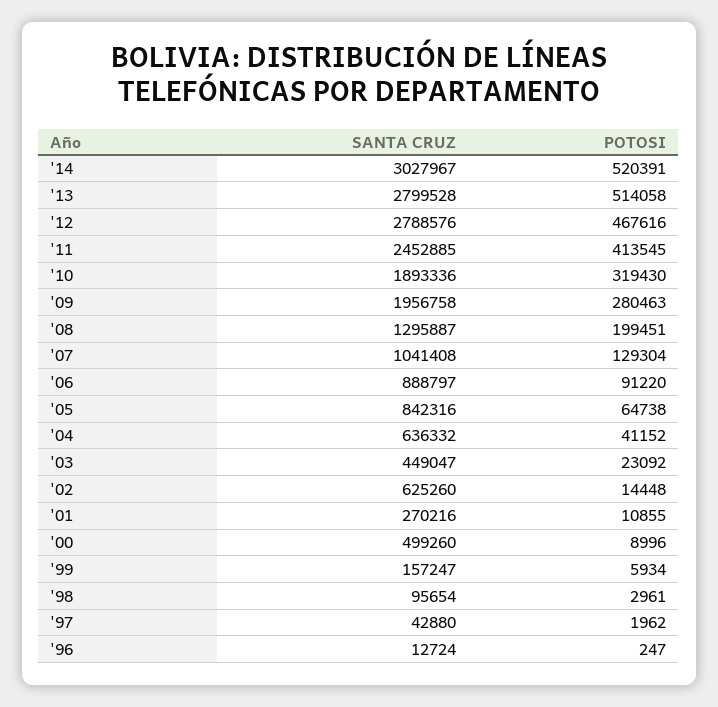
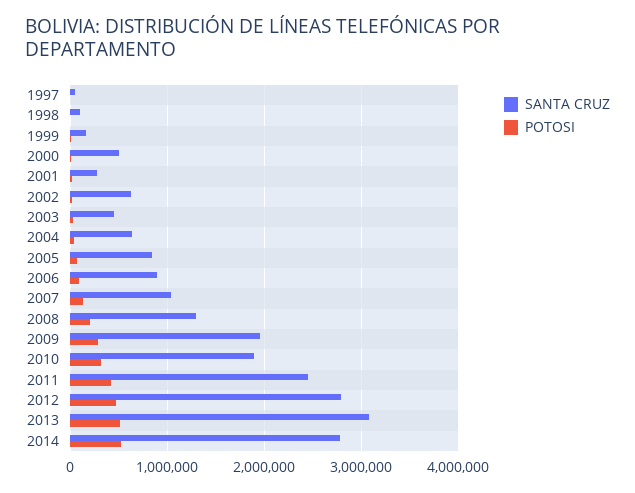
  {
    "SANTA CRUZ": {
-     "'14": 3027967,
+     "'14": 2800000,
-     "'13": 2799528,
+     "'13": 3100000,
      "'12": 2788576,
      "'11": 2452885,
      "'10": 1893336,
      "'09": 1956758,
      "'08": 1295887,
      "'07": 1041408,
      "'06": 888797,
      "'05": 842316,
      "'04": 636332,
      "'03": 449047,
      "'02": 625260,
      "'01": 270216,
      "'00": 499260,
      "'99": 157247,
      "'98": 95654,
-     "'97": 42880,
+     "'97": 42880
-     "'96": 12724
    },
    "POTOSI": {
      "'14": 520391,
      "'13": 514058,
      "'12": 467616,
      "'11": 413545,
      "'10": 319430,
      "'09": 280463,
      "'08": 199451,
      "'07": 129304,
      "'06": 91220,
      "'05": 64738,
      "'04": 41152,
      "'03": 23092,
      "'02": 14448,
      "'01": 10855,
      "'00": 8996,
      "'99": 5934,
      "'98": 2961,
-     "'97": 1962,
+     "'97": 1962
-     "'96": 247
    }
  }

